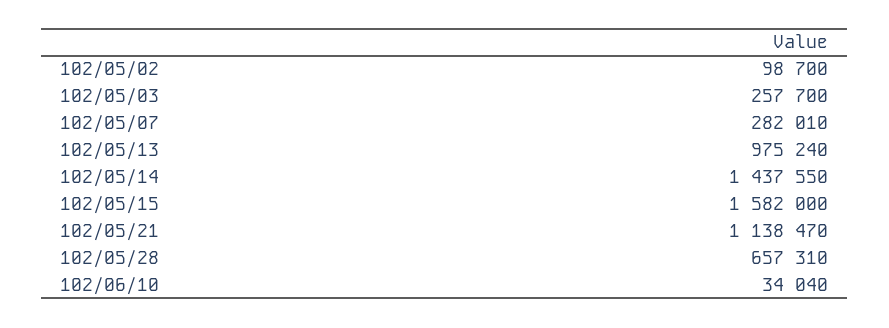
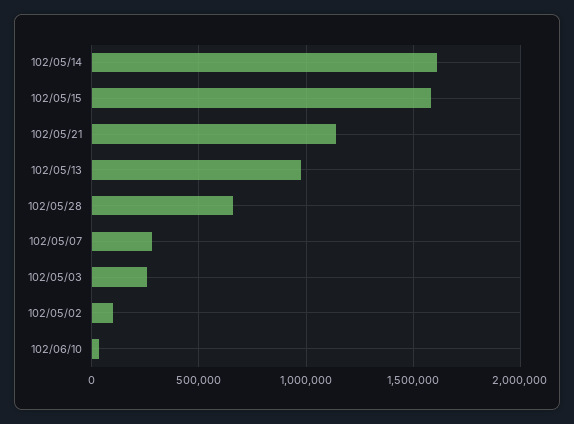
  {
    "102/05/02": 98700,
    "102/05/03": 257700,
    "102/05/07": 282010,
    "102/05/13": 975240,
-   "102/05/14": 1437550,
+   "102/05/14": 1600000,
    "102/05/15": 1582000,
    "102/05/21": 1138470,
    "102/05/28": 657310,
    "102/06/10": 34040
  }

